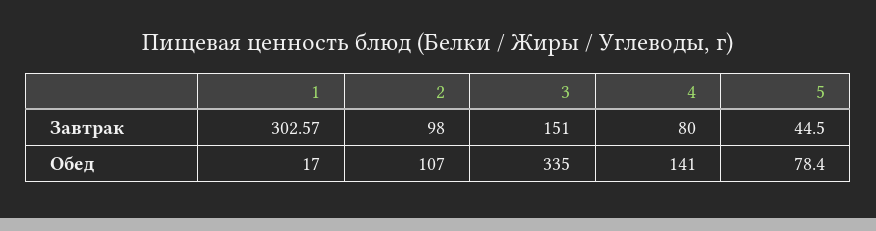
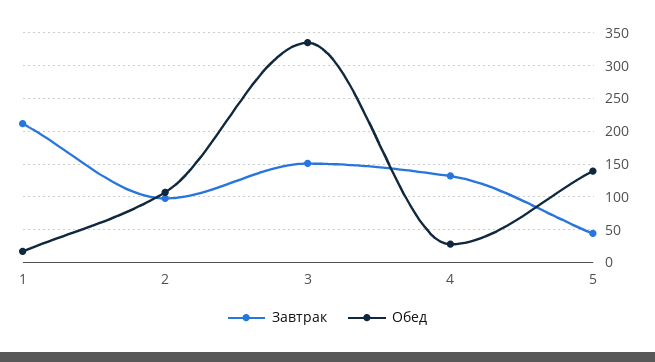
  {
    "Завтрак": {
-     "1": 302.57,
+     "1": 210,
      "2": 98,
      "3": 151,
-     "4": 80,
+     "4": 130,
      "5": 44.5
    },
    "Обед": {
      "1": 17,
      "2": 107,
      "3": 335,
-     "4": 141,
+     "4": 30,
-     "5": 78.4
+     "5": 140
    }
  }

